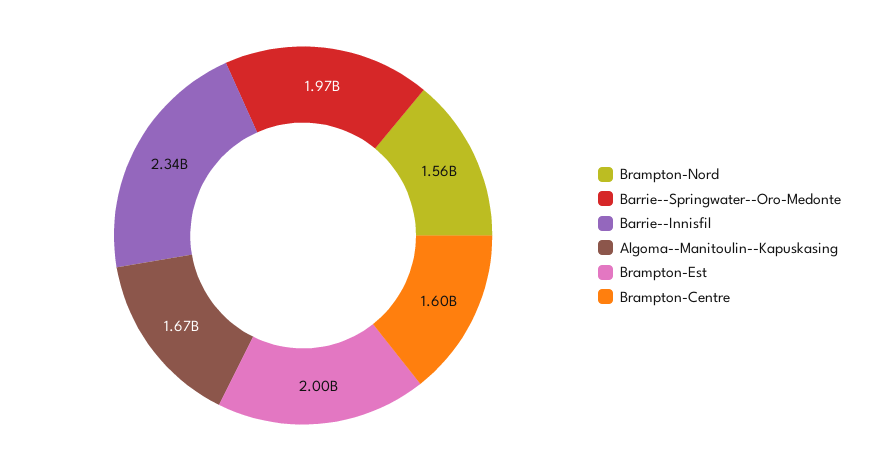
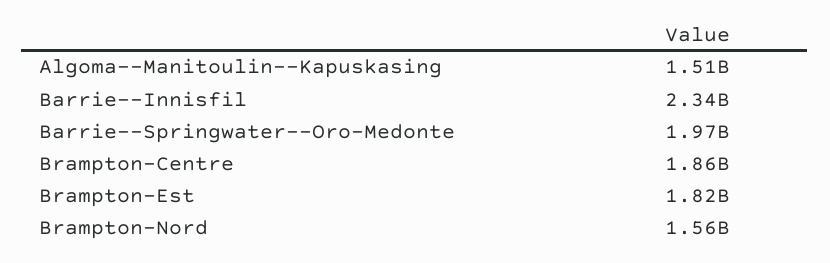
  {
    "Brampton-Nord": 1560000000,
    "Barrie--Springwater--Oro-Medonte": 1970000000,
    "Barrie--Innisfil": 2340000000,
-   "Algoma--Manitoulin--Kapuskasing": 1670000000,
+   "Algoma--Manitoulin--Kapuskasing": 1510000000,
-   "Brampton-Est": 2000000000,
+   "Brampton-Est": 1820000000,
-   "Brampton-Centre": 1600000000
+   "Brampton-Centre": 1860000000
  }

